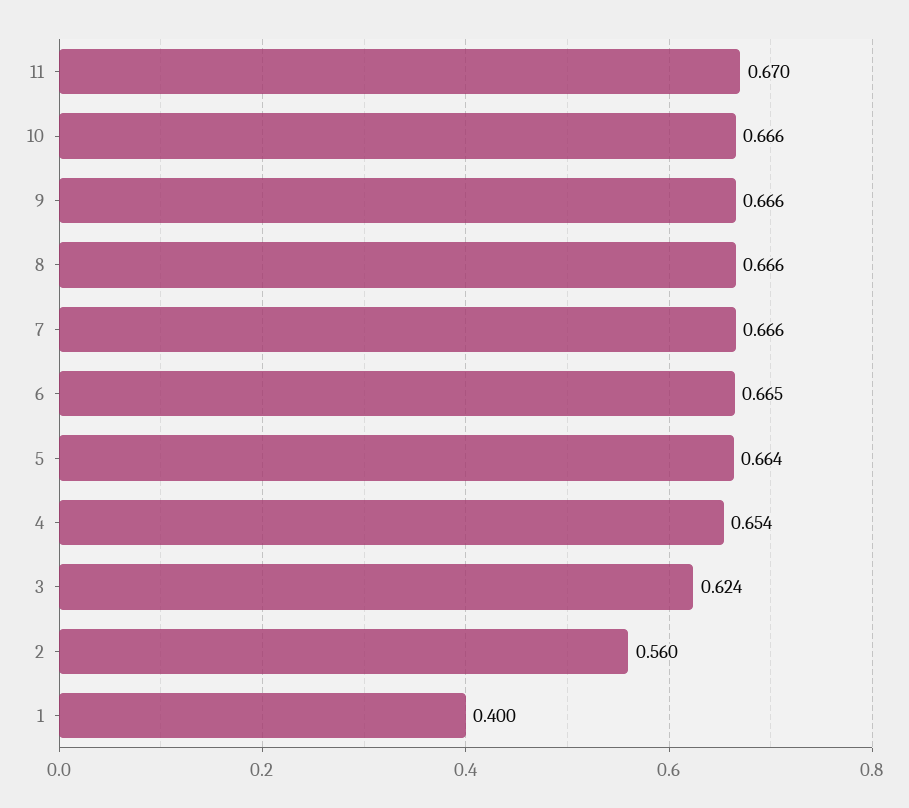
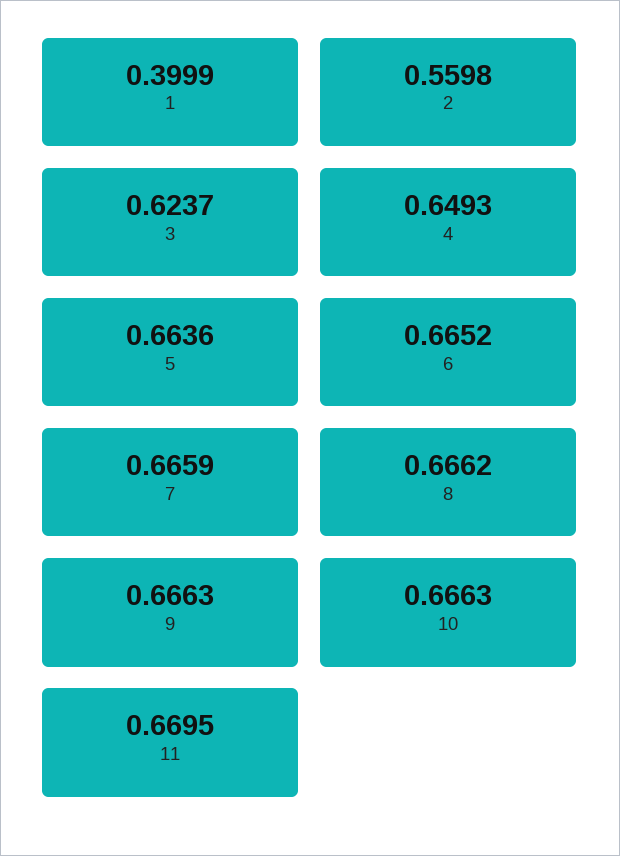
  {
    "11": 0.6695,
    "10": 0.6663,
    "9": 0.6663,
    "8": 0.6662,
    "7": 0.6659,
    "6": 0.6652,
    "5": 0.6636,
-   "4": 0.654,
+   "4": 0.6493,
    "3": 0.6237,
    "2": 0.5598,
    "1": 0.3999
  }

